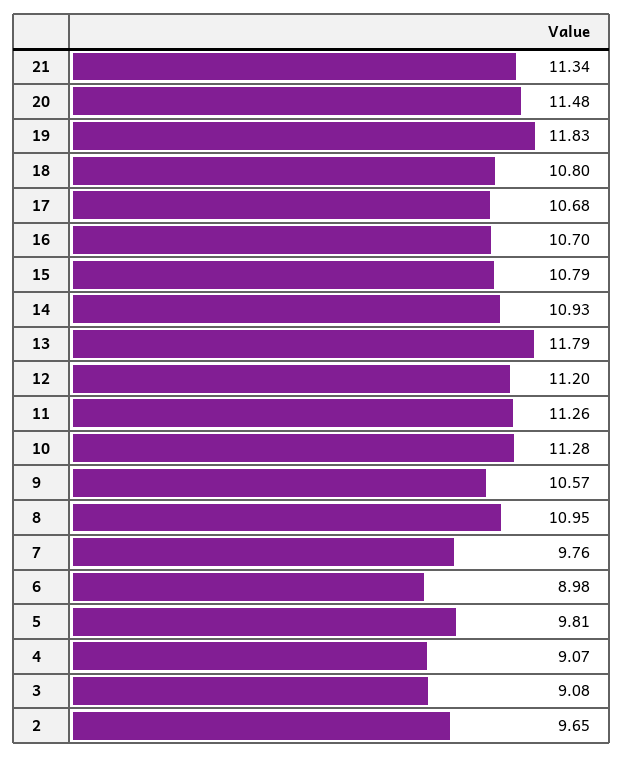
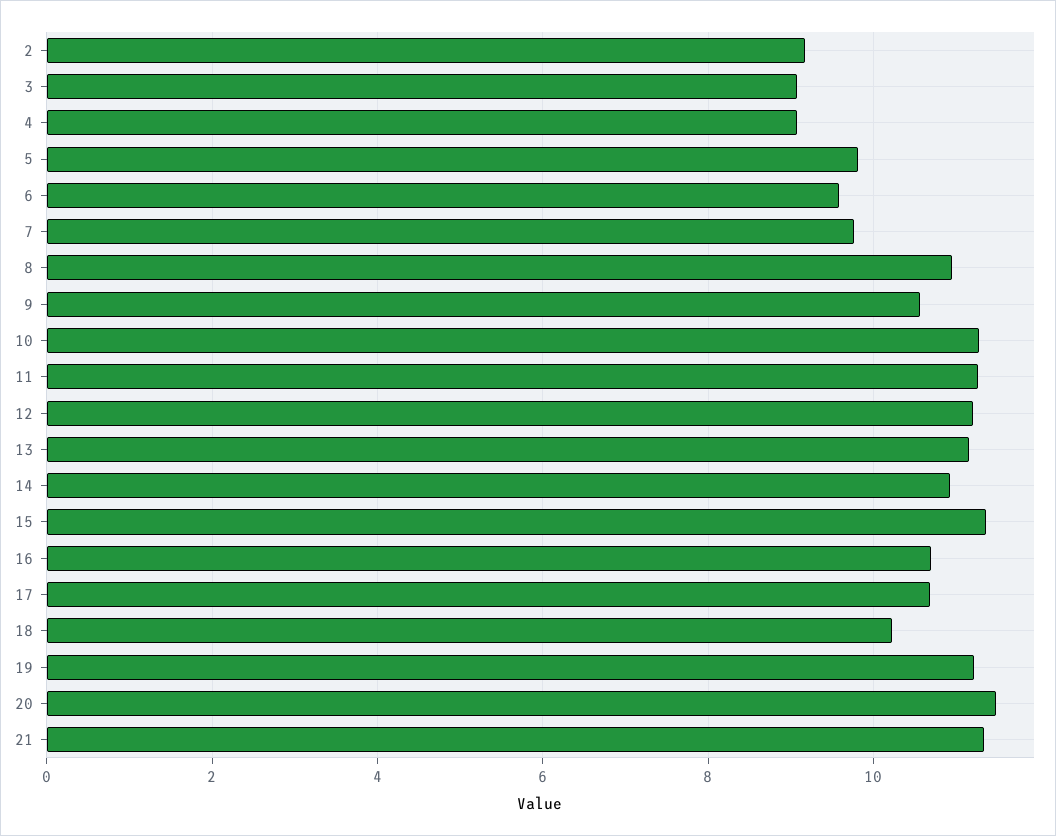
  {
    "21": 11.34,
    "20": 11.48,
-   "19": 11.83,
+   "19": 11.2,
-   "18": 10.8,
+   "18": 10.2,
    "17": 10.68,
    "16": 10.7,
-   "15": 10.79,
+   "15": 11.4,
    "14": 10.93,
-   "13": 11.79,
+   "13": 11.2,
    "12": 11.2,
    "11": 11.26,
    "10": 11.28,
    "9": 10.57,
    "8": 10.95,
    "7": 9.76,
-   "6": 8.98,
+   "6": 9.6,
    "5": 9.81,
    "4": 9.07,
    "3": 9.08,
-   "2": 9.65
+   "2": 9.2
  }

